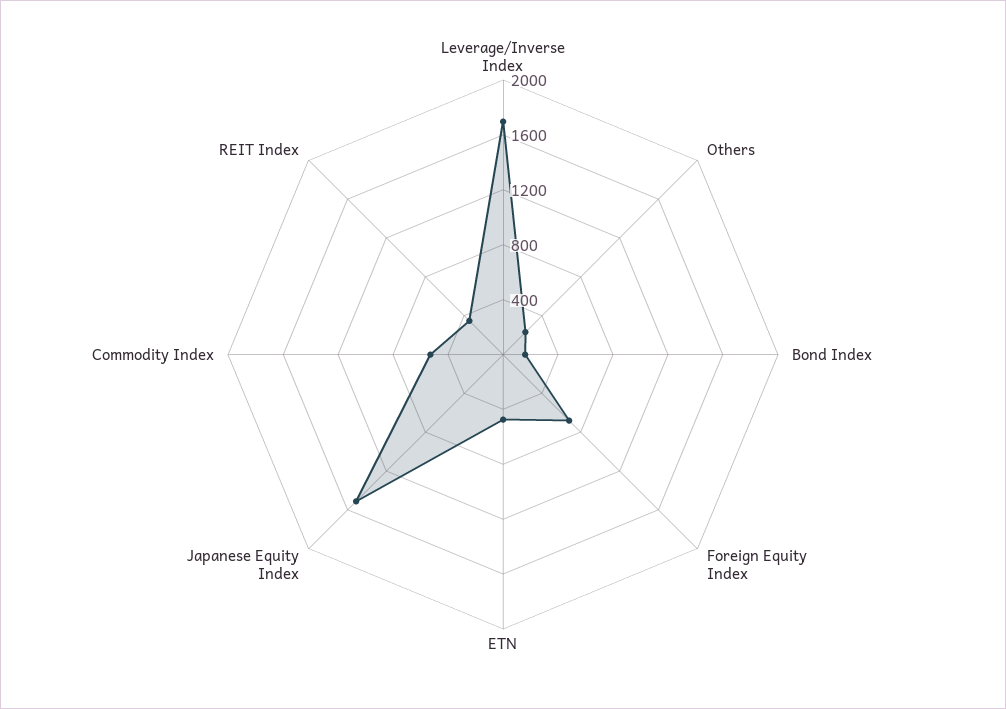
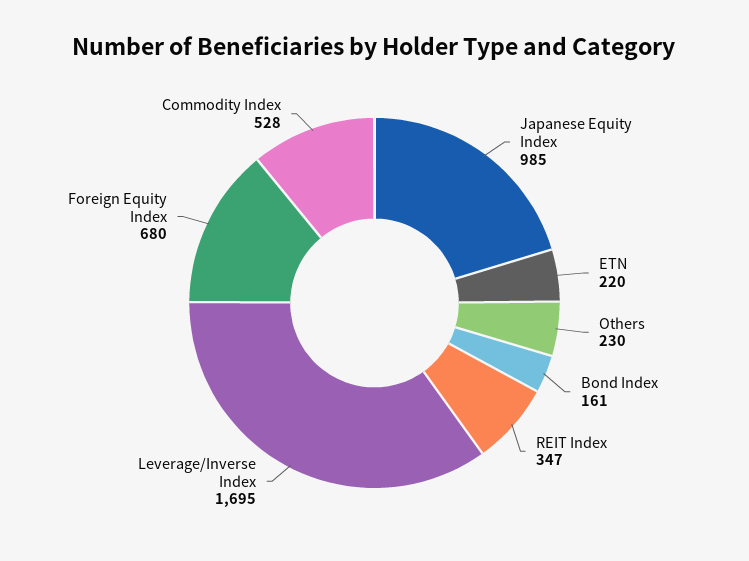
  {
    "Leverage/Inverse Index": 1695,
    "Others": 230,
    "Bond Index": 161,
    "Foreign Equity Index": 680,
-   "ETN": 500,
+   "ETN": 220,
-   "Japanese Equity Index": 1500,
+   "Japanese Equity Index": 985,
    "Commodity Index": 528,
    "REIT Index": 347
  }

